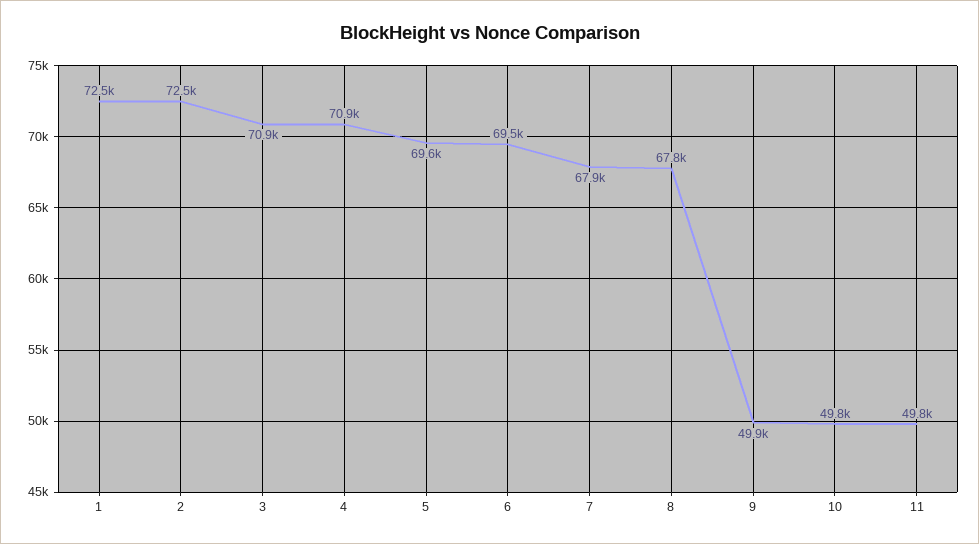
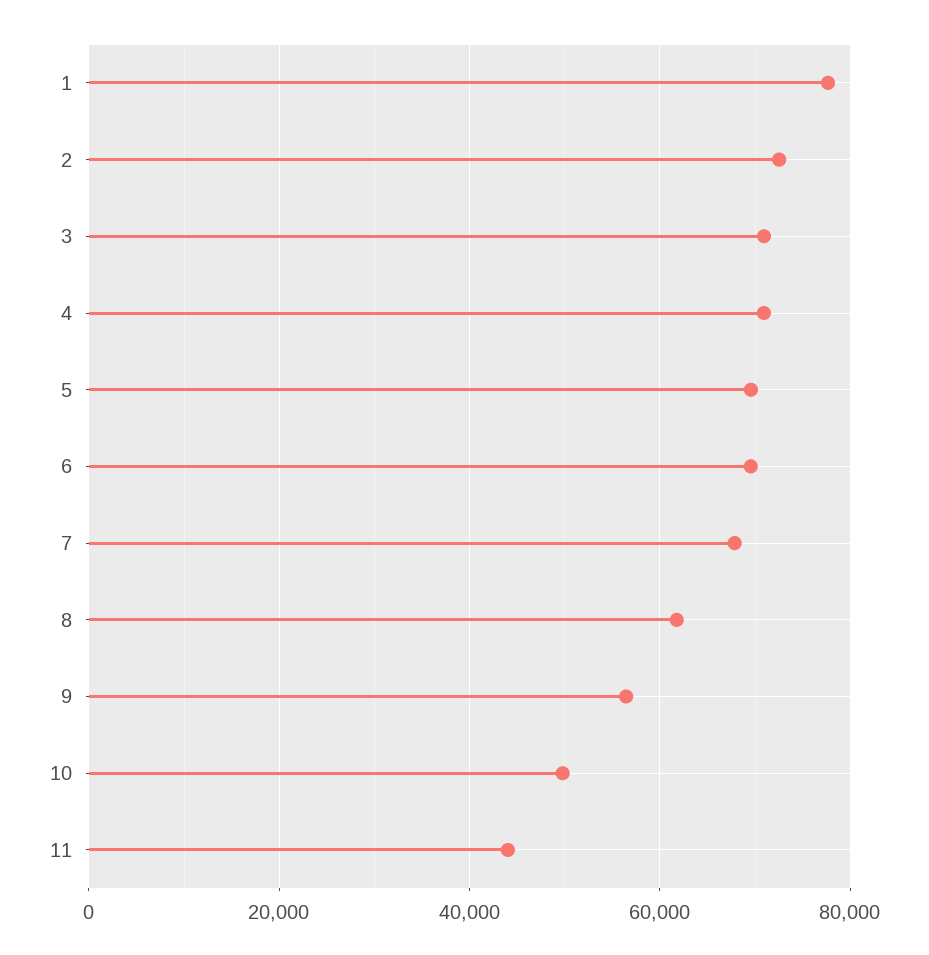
  {
-   "1": 72500,
+   "1": 78000,
    "2": 72500,
    "3": 70900,
    "4": 70900,
    "5": 69600,
    "6": 69500,
    "7": 67900,
-   "8": 67800,
+   "8": 62000,
-   "9": 49900,
+   "9": 56000,
    "10": 49800,
-   "11": 49800
+   "11": 44000
  }

